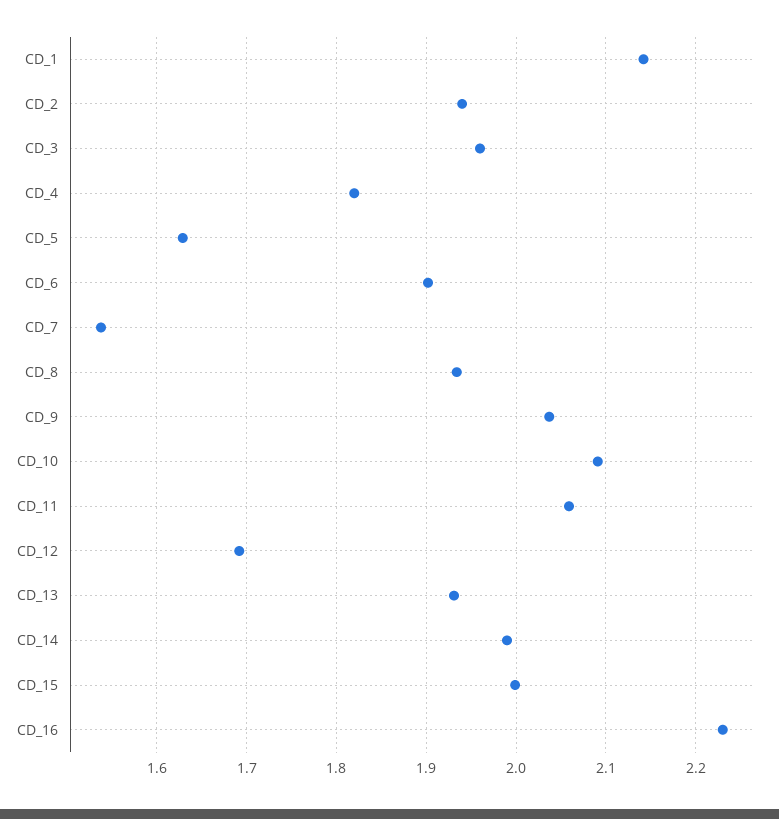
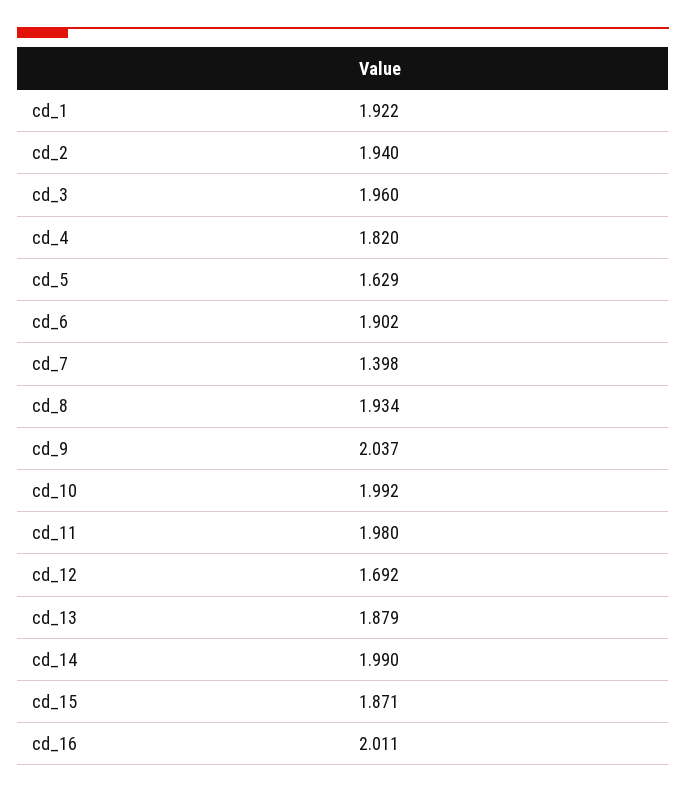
  {
-   "CD_1": 2.14,
+   "CD_1": 1.922,
    "CD_2": 1.94,
    "CD_3": 1.96,
    "CD_4": 1.82,
    "CD_5": 1.629,
    "CD_6": 1.902,
-   "CD_7": 1.54,
+   "CD_7": 1.398,
    "CD_8": 1.934,
    "CD_9": 2.037,
-   "CD_10": 2.09,
+   "CD_10": 1.992,
-   "CD_11": 2.06,
+   "CD_11": 1.98,
    "CD_12": 1.692,
-   "CD_13": 1.93,
+   "CD_13": 1.879,
    "CD_14": 1.99,
-   "CD_15": 2,
+   "CD_15": 1.871,
-   "CD_16": 2.23
+   "CD_16": 2.011
  }

